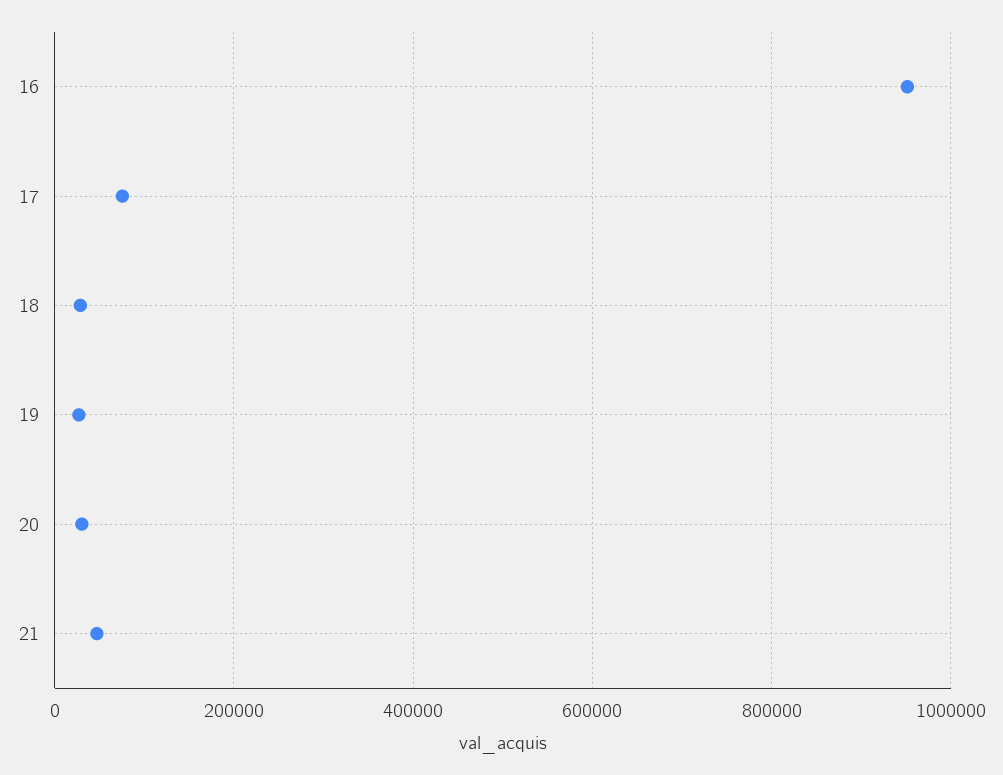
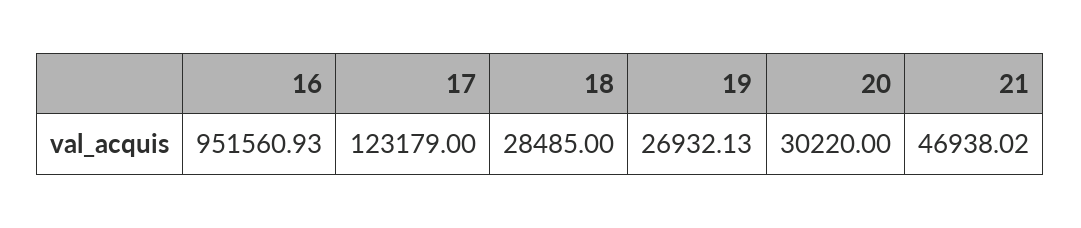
  {
    "16": 951560.93,
-   "17": 80000,
+   "17": 123179,
    "18": 28485,
    "19": 26932.13,
    "20": 30220,
    "21": 46938.02
  }

